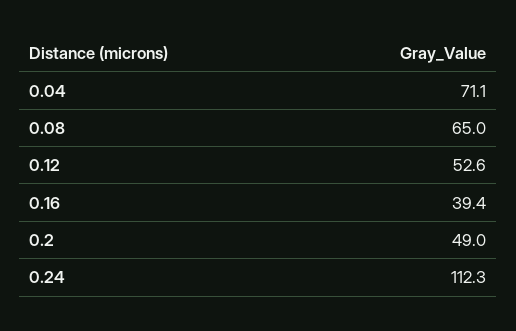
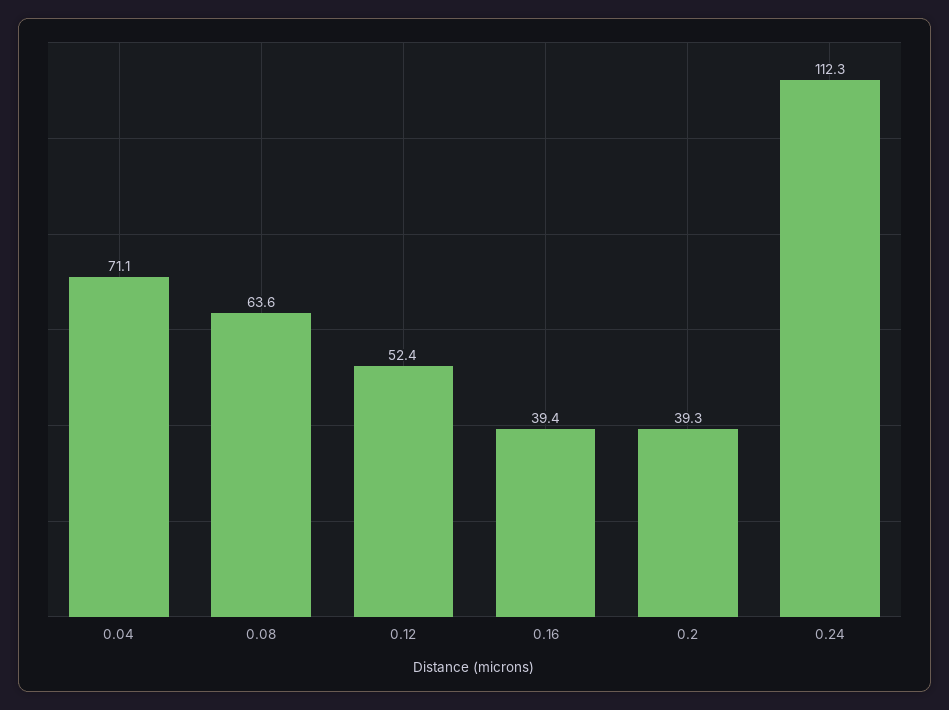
  {
    "0.04": 71.1,
-   "0.08": 65,
+   "0.08": 63.6,
-   "0.12": 52.6,
+   "0.12": 52.4,
    "0.16": 39.4,
-   "0.2": 49,
+   "0.2": 39.3,
    "0.24": 112.3
  }

